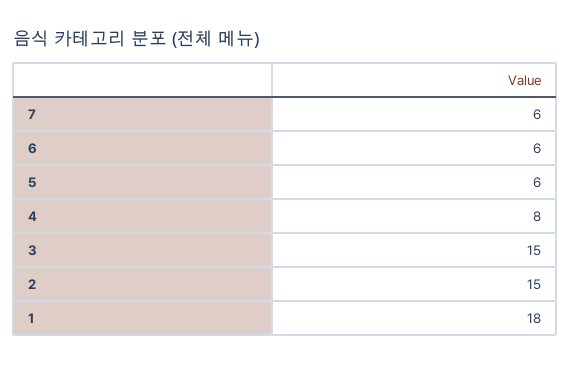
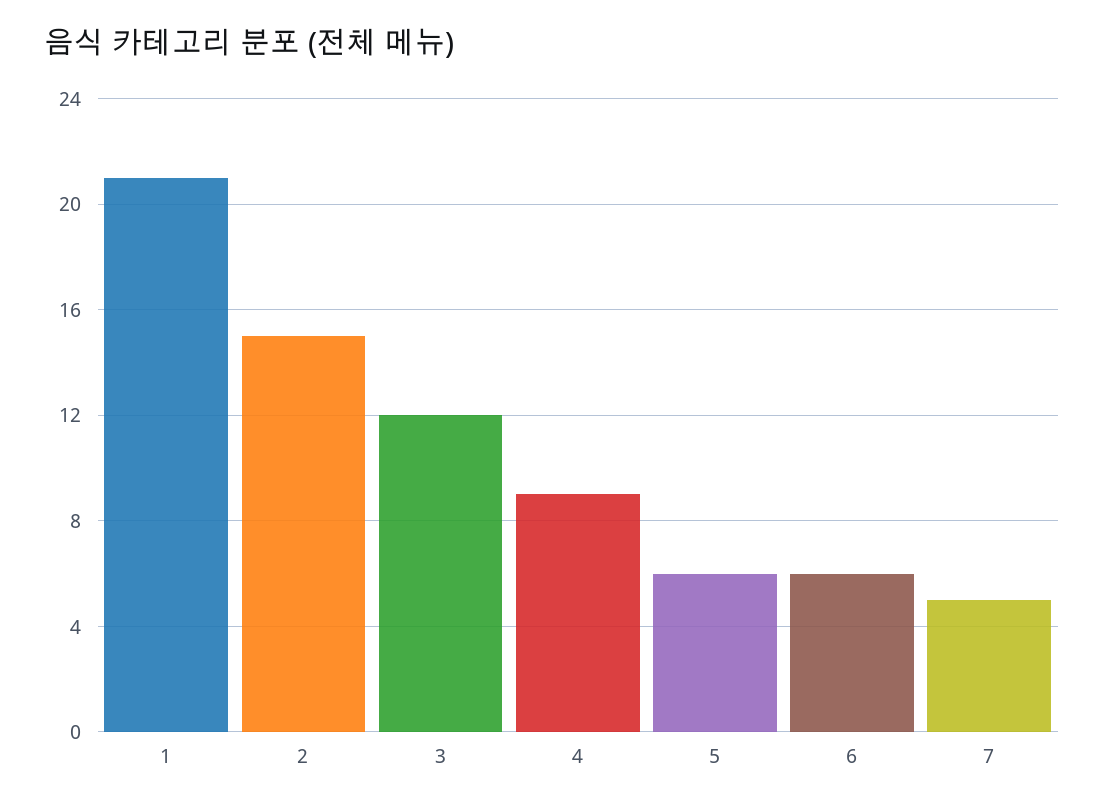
  {
-   "7": 6,
+   "7": 5,
    "6": 6,
    "5": 6,
-   "4": 8,
+   "4": 9,
-   "3": 15,
+   "3": 12,
    "2": 15,
-   "1": 18
+   "1": 21
  }

